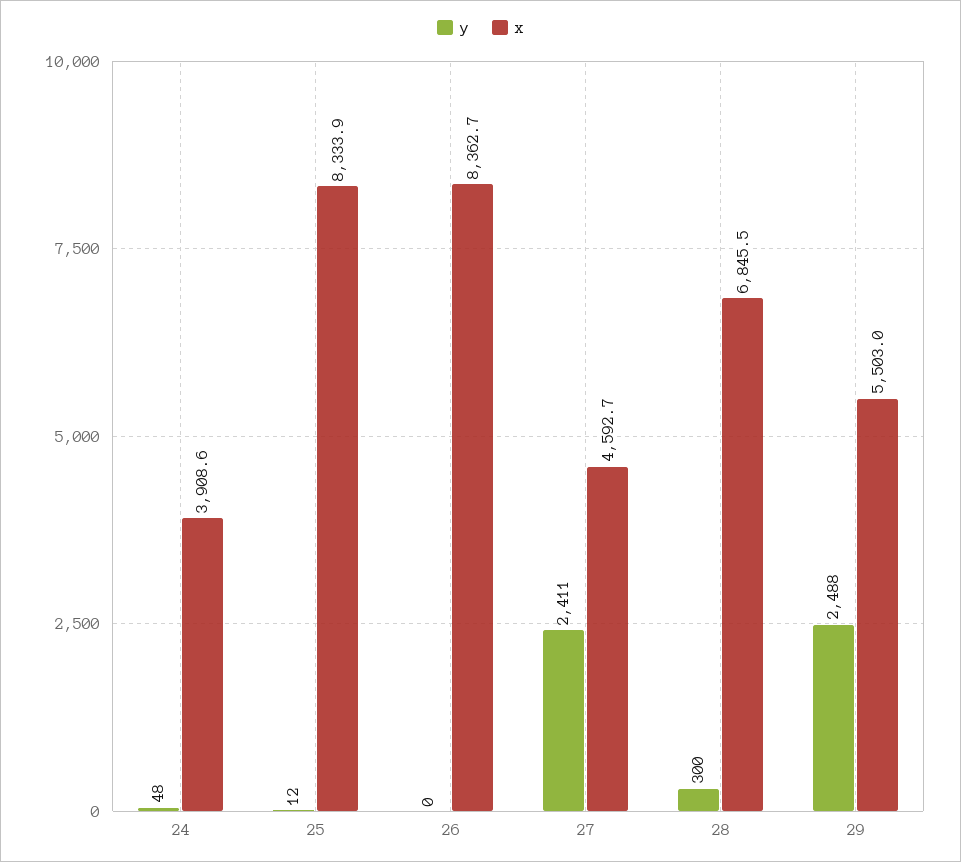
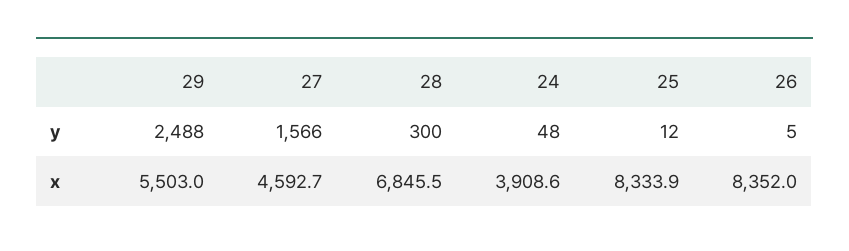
  {
    "y": {
      "24": 48,
      "25": 12,
-     "26": 0,
+     "26": 5,
-     "27": 2411,
+     "27": 1566,
      "28": 300,
      "29": 2488
    },
    "x": {
      "24": 3908.6,
      "25": 8333.9,
-     "26": 8362.7,
+     "26": 8352,
      "27": 4592.7,
      "28": 6845.5,
      "29": 5503
    }
  }

